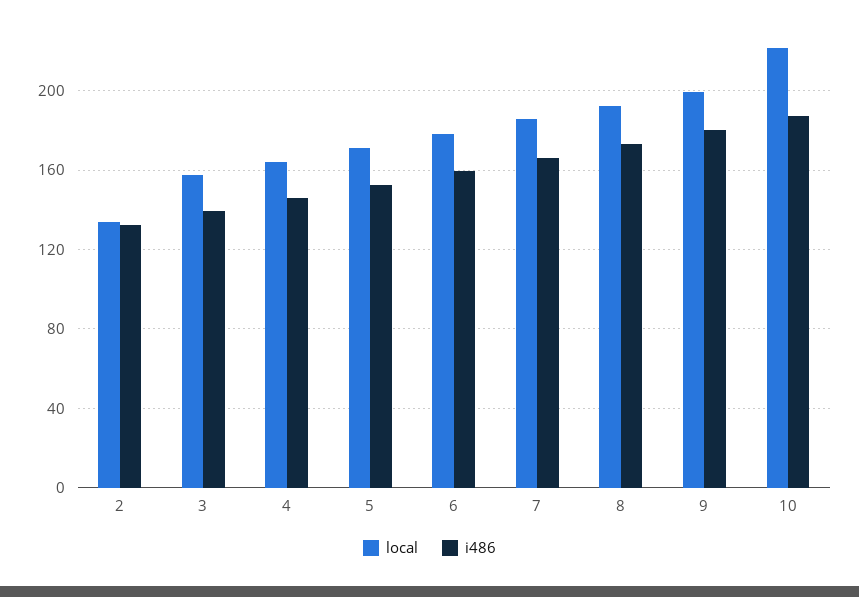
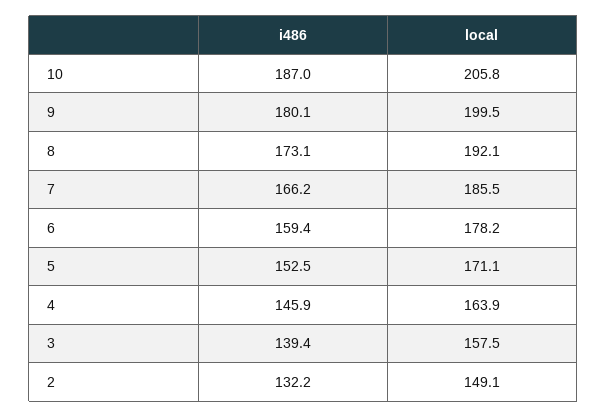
  {
    "local": {
-     "2": 135,
+     "2": 149.1,
      "3": 157.5,
      "4": 163.9,
      "5": 171.1,
      "6": 178.2,
      "7": 185.5,
      "8": 192.1,
      "9": 199.5,
-     "10": 220
+     "10": 205.8
    },
    "i486": {
      "2": 132.2,
      "3": 139.4,
      "4": 145.9,
      "5": 152.5,
      "6": 159.4,
      "7": 166.2,
      "8": 173.1,
      "9": 180.1,
      "10": 187
    }
  }

